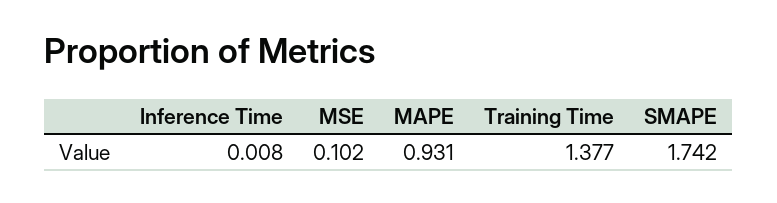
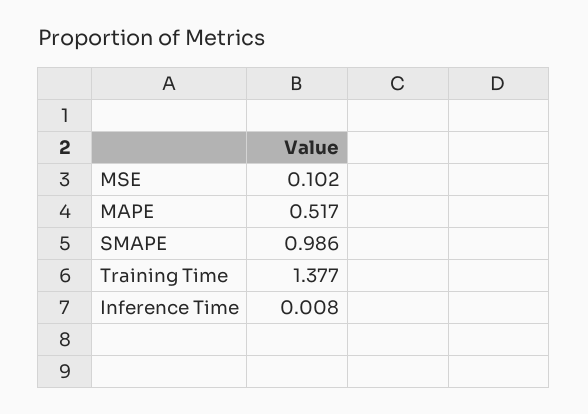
  {
    "Inference Time": 0.008,
    "MSE": 0.102,
-   "MAPE": 0.931,
+   "MAPE": 0.517,
    "Training Time": 1.377,
-   "SMAPE": 1.742
+   "SMAPE": 0.986
  }

